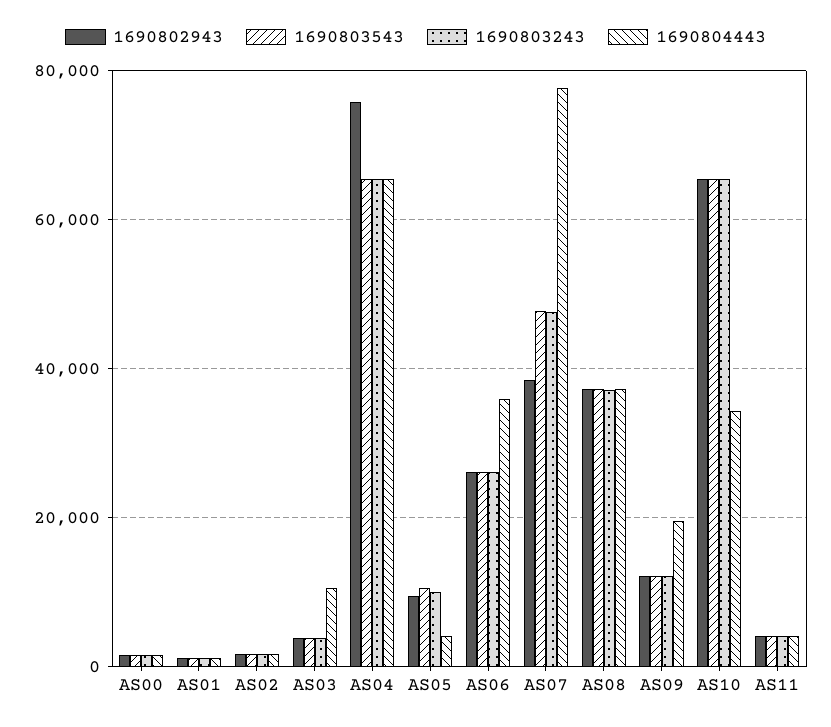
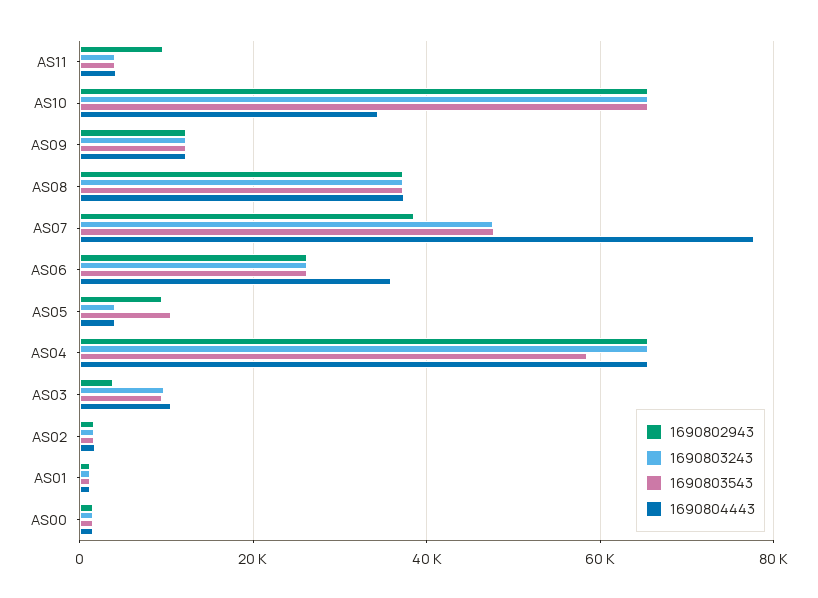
  {
    "1690802943": {
      "AS00": 2000,
      "AS01": 2000,
      "AS02": 2000,
      "AS03": 4000,
-     "AS04": 76000,
+     "AS04": 66000,
      "AS05": 10000,
      "AS06": 26000,
      "AS07": 38000,
      "AS08": 38000,
      "AS09": 12000,
      "AS10": 66000,
-     "AS11": 4000
+     "AS11": 10000
    },
    "1690803543": {
      "AS00": 2000,
      "AS01": 2000,
      "AS02": 2000,
-     "AS03": 4000,
+     "AS03": 10000,
-     "AS04": 66000,
+     "AS04": 58000,
      "AS05": 10000,
      "AS06": 26000,
      "AS07": 48000,
      "AS08": 38000,
      "AS09": 12000,
      "AS10": 66000,
      "AS11": 4000
    },
    "1690803243": {
      "AS00": 2000,
      "AS01": 2000,
      "AS02": 2000,
-     "AS03": 4000,
+     "AS03": 10000,
      "AS04": 66000,
-     "AS05": 10000,
+     "AS05": 4000,
      "AS06": 26000,
      "AS07": 48000,
      "AS08": 38000,
      "AS09": 12000,
      "AS10": 66000,
      "AS11": 4000
    },
    "1690804443": {
      "AS00": 2000,
      "AS01": 2000,
      "AS02": 2000,
      "AS03": 10000,
      "AS04": 66000,
      "AS05": 4000,
      "AS06": 36000,
      "AS07": 78000,
      "AS08": 38000,
-     "AS09": 20000,
+     "AS09": 12000,
      "AS10": 34000,
      "AS11": 4000
    }
  }

